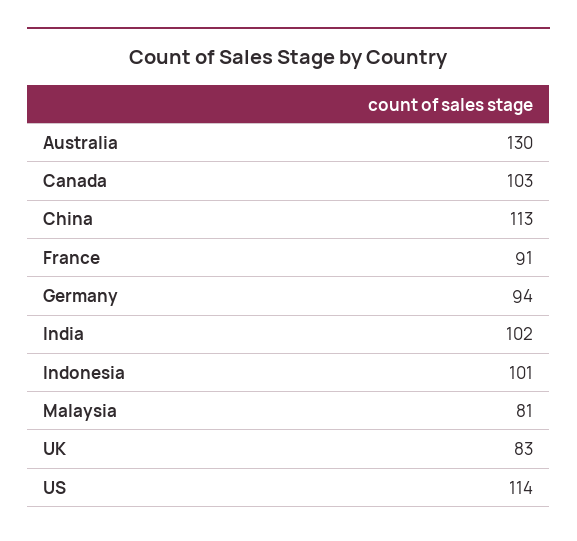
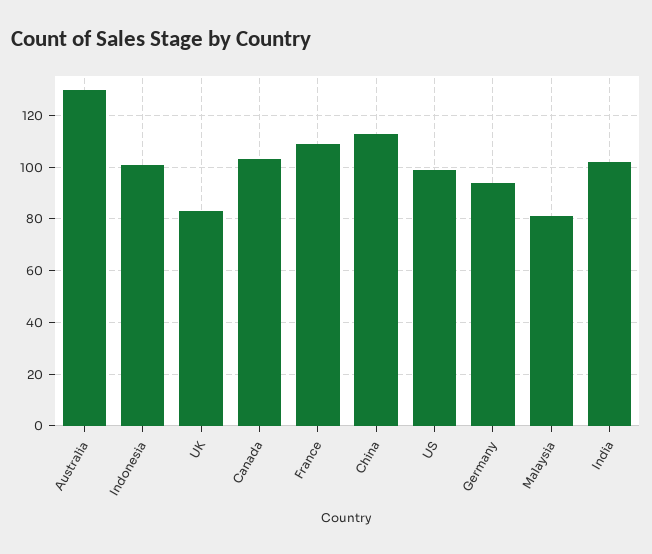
  {
    "Australia": 130,
    "Canada": 103,
    "China": 113,
-   "France": 91,
+   "France": 110,
    "Germany": 94,
    "India": 102,
    "Indonesia": 101,
    "Malaysia": 81,
    "UK": 83,
-   "US": 114
+   "US": 100
  }

